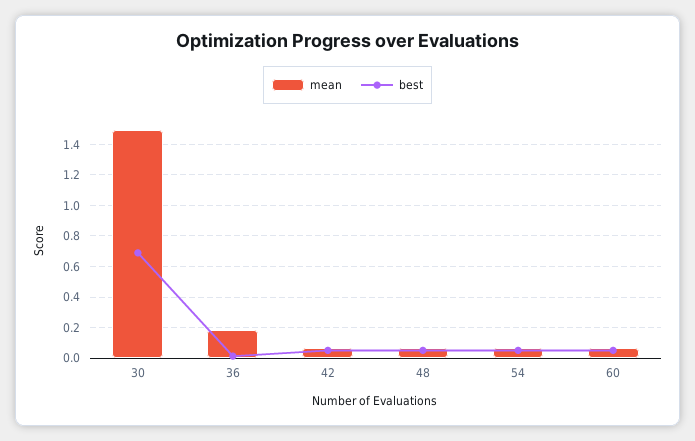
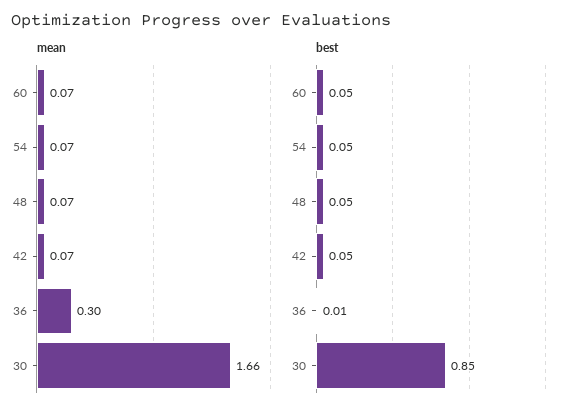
  {
    "mean": {
-     "30": 1.5,
+     "30": 1.66,
-     "36": 0.2,
+     "36": 0.3,
      "42": 0.07,
      "48": 0.07,
      "54": 0.07,
      "60": 0.07
    },
    "best": {
-     "30": 0.7,
+     "30": 0.85,
      "36": 0.01,
      "42": 0.05,
      "48": 0.05,
      "54": 0.05,
      "60": 0.05
    }
  }

